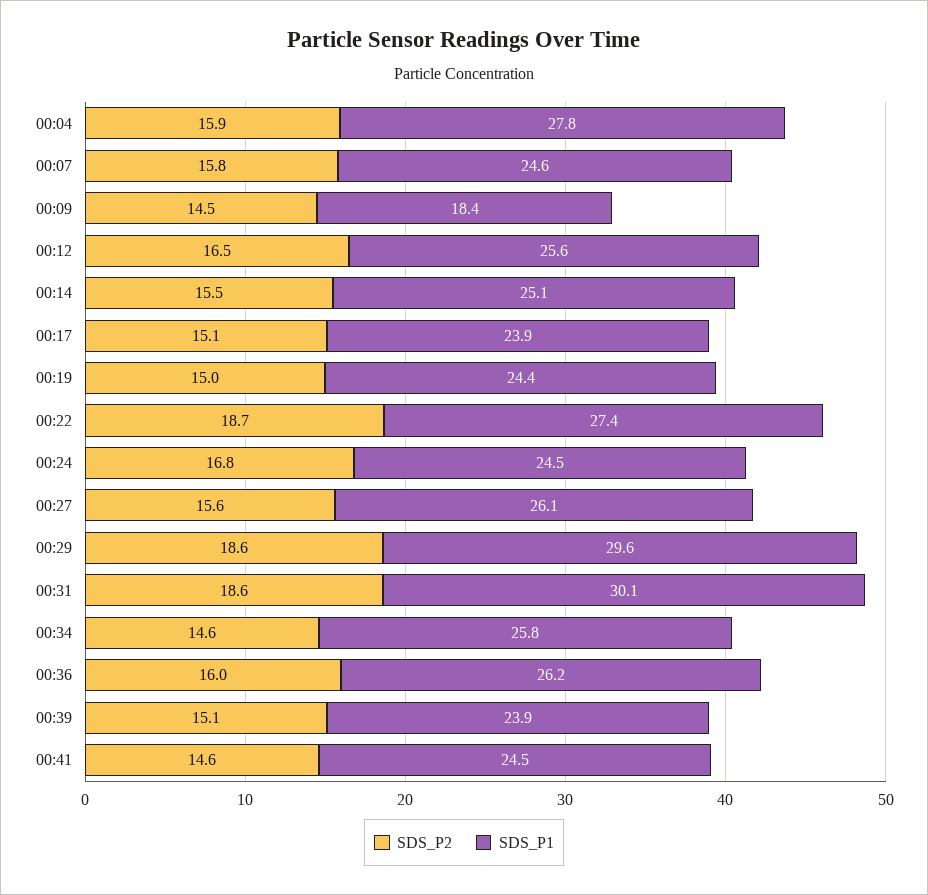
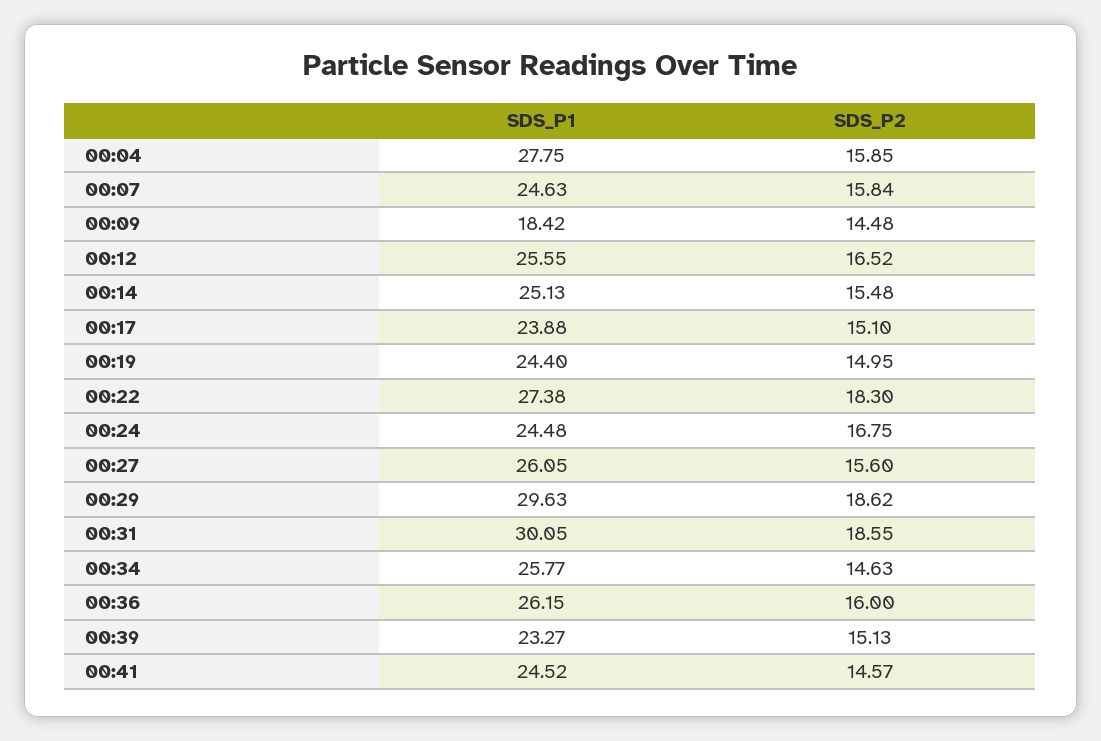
  {
    "SDS_P2": {
      "00:04": 15.85,
      "00:07": 15.84,
      "00:09": 14.48,
      "00:12": 16.52,
      "00:14": 15.48,
      "00:17": 15.1,
      "00:19": 14.95,
-     "00:22": 18.7,
+     "00:22": 18.3,
      "00:24": 16.75,
      "00:27": 15.6,
      "00:29": 18.62,
      "00:31": 18.55,
      "00:34": 14.63,
      "00:36": 16,
      "00:39": 15.13,
      "00:41": 14.57
    },
    "SDS_P1": {
      "00:04": 27.75,
      "00:07": 24.63,
      "00:09": 18.42,
      "00:12": 25.55,
      "00:14": 25.13,
      "00:17": 23.88,
      "00:19": 24.4,
      "00:22": 27.38,
      "00:24": 24.48,
      "00:27": 26.05,
      "00:29": 29.63,
      "00:31": 30.05,
      "00:34": 25.77,
      "00:36": 26.15,
-     "00:39": 23.9,
+     "00:39": 23.27,
      "00:41": 24.52
    }
  }

